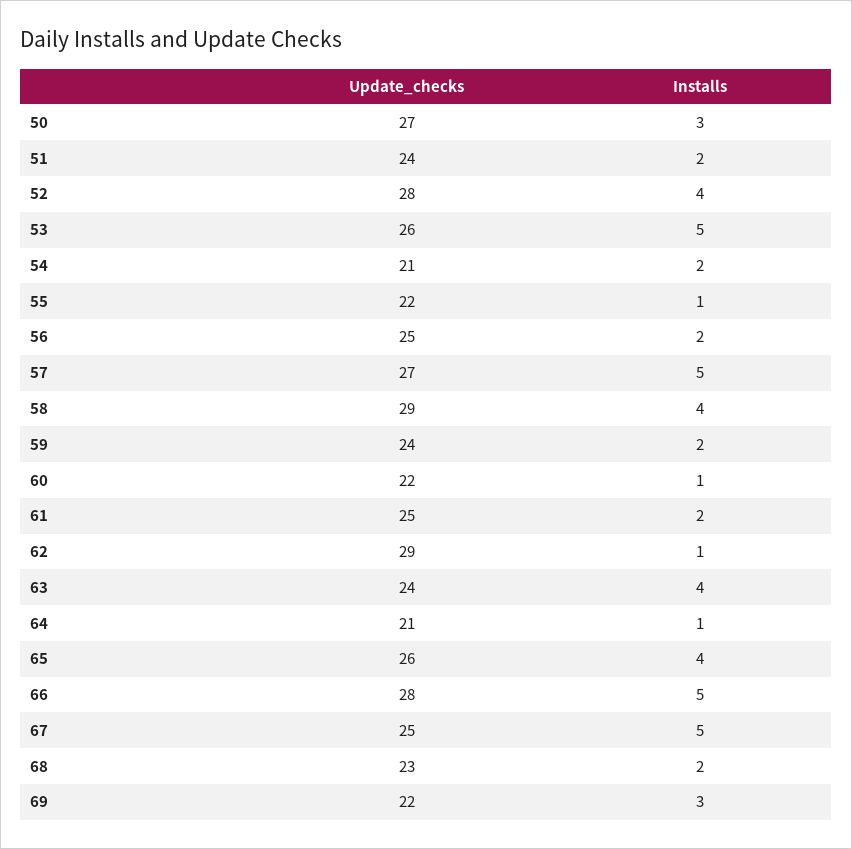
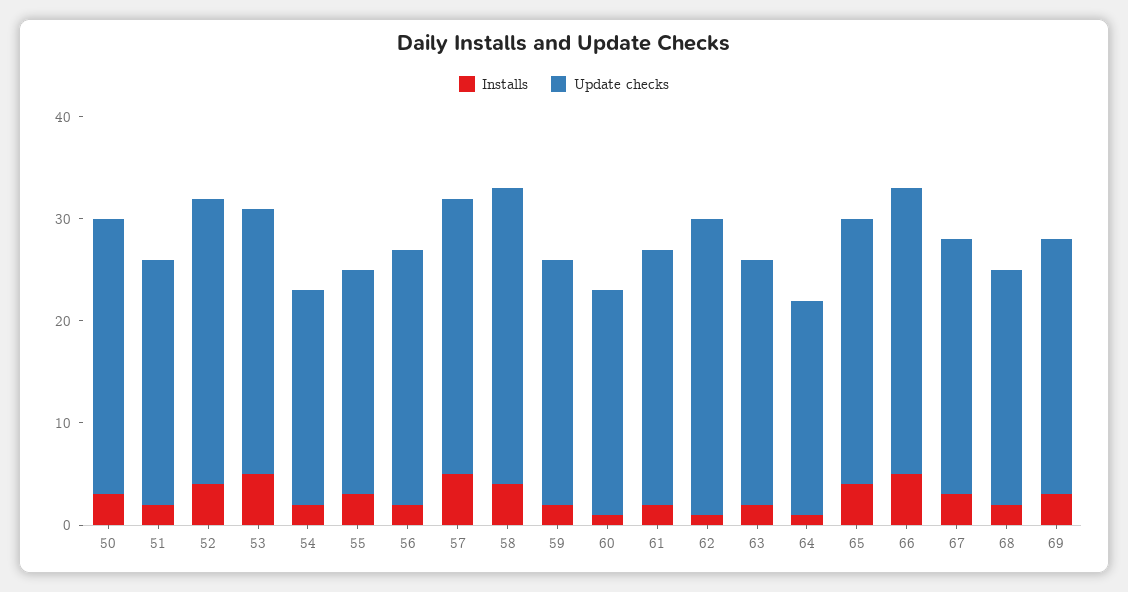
  {
    "Update_checks": {
      "50": 27,
      "51": 24,
      "52": 28,
      "53": 26,
      "54": 21,
      "55": 22,
      "56": 25,
      "57": 27,
      "58": 29,
      "59": 24,
      "60": 22,
      "61": 25,
      "62": 29,
      "63": 24,
      "64": 21,
      "65": 26,
      "66": 28,
      "67": 25,
      "68": 23,
-     "69": 22
+     "69": 25
    },
    "Installs": {
      "50": 3,
      "51": 2,
      "52": 4,
      "53": 5,
      "54": 2,
-     "55": 1,
+     "55": 3,
      "56": 2,
      "57": 5,
      "58": 4,
      "59": 2,
      "60": 1,
      "61": 2,
      "62": 1,
-     "63": 4,
+     "63": 2,
      "64": 1,
      "65": 4,
      "66": 5,
-     "67": 5,
+     "67": 3,
      "68": 2,
      "69": 3
    }
  }

